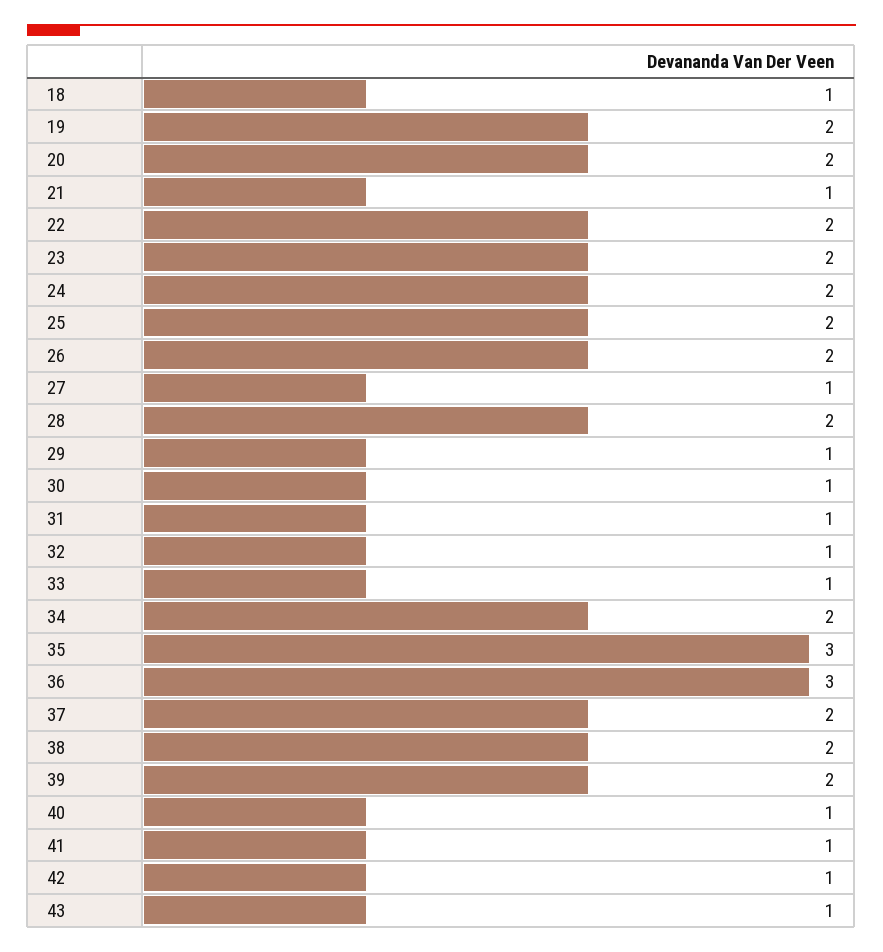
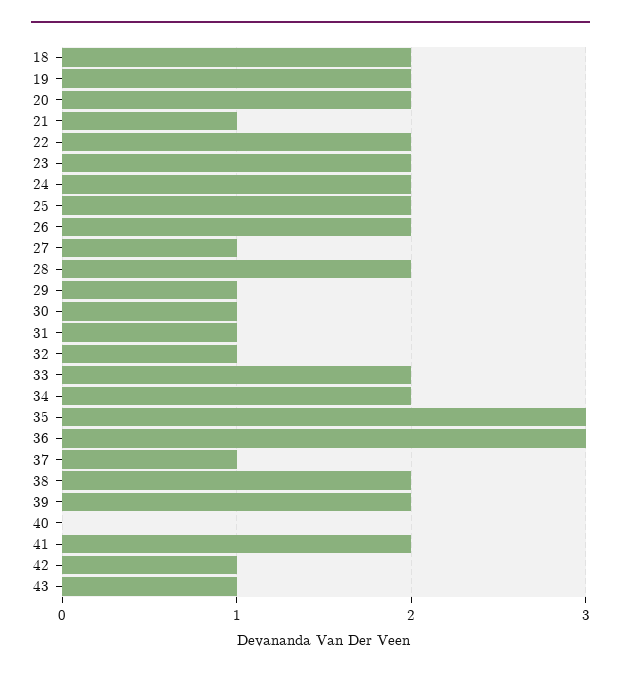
  {
-   "18": 1,
+   "18": 2,
    "19": 2,
    "20": 2,
    "21": 1,
    "22": 2,
    "23": 2,
    "24": 2,
    "25": 2,
    "26": 2,
    "27": 1,
    "28": 2,
    "29": 1,
    "30": 1,
    "31": 1,
    "32": 1,
-   "33": 1,
+   "33": 2,
    "34": 2,
    "35": 3,
    "36": 3,
-   "37": 2,
+   "37": 1,
    "38": 2,
    "39": 2,
-   "40": 1,
+   "40": 0,
-   "41": 1,
+   "41": 2,
    "42": 1,
    "43": 1
  }

